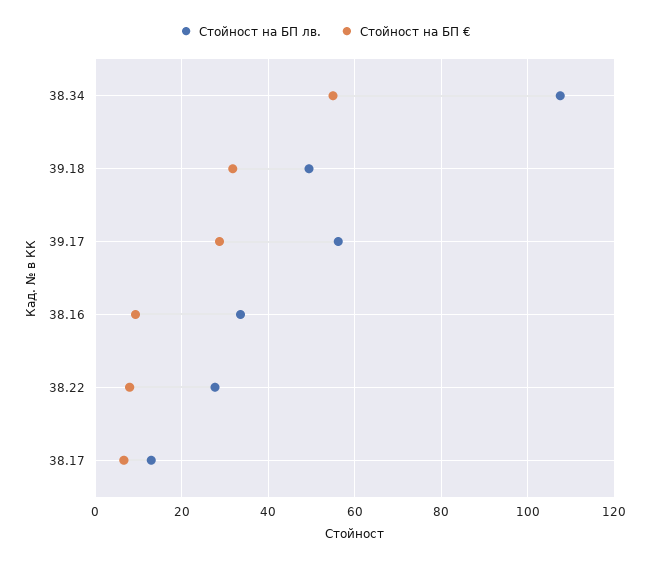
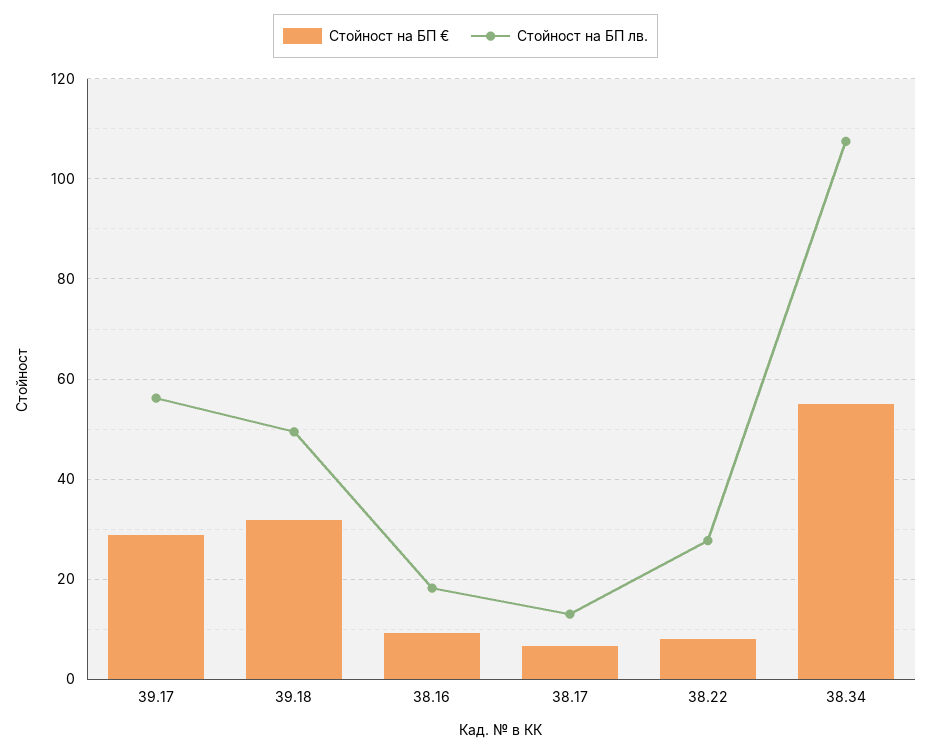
  {
    "Стойност на БП лв.": {
      "38.34": 108,
      "39.18": 50,
      "39.17": 56,
-     "38.16": 34,
+     "38.16": 18,
      "38.22": 28,
      "38.17": 12
    },
    "Стойност на БП €": {
      "38.34": 54,
      "39.18": 32,
      "39.17": 28,
      "38.16": 10,
      "38.22": 8,
      "38.17": 6
    }
  }

